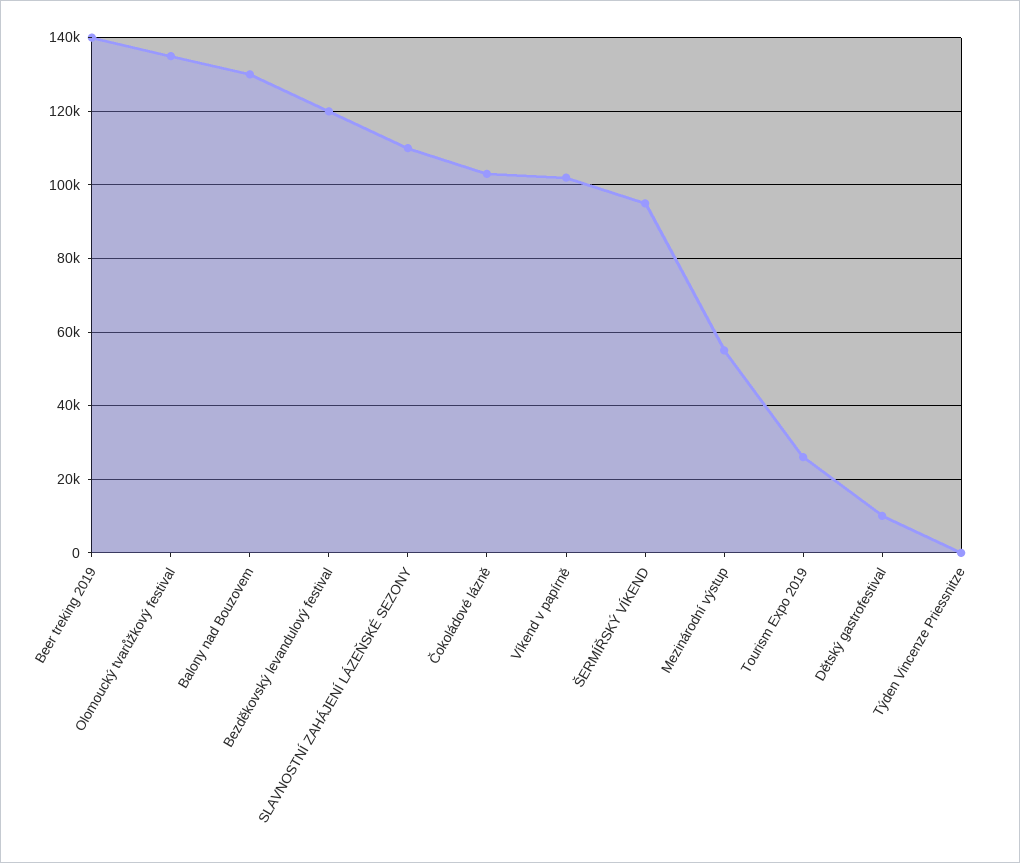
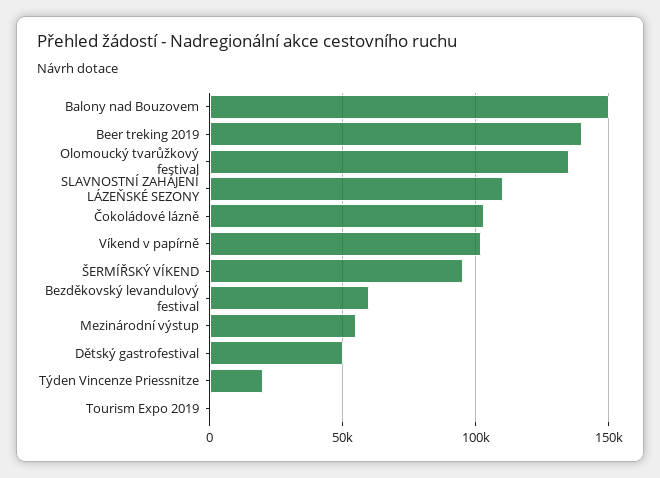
  {
    "Beer treking 2019": 140000,
    "Olomoucký tvarůžkový festival": 136000,
-   "Balony nad Bouzovem": 130000,
+   "Balony nad Bouzovem": 150000,
-   "Bezděkovský levandulový festival": 120000,
+   "Bezděkovský levandulový festival": 60000,
    "SLAVNOSTNÍ ZAHÁJENÍ LÁZEŇSKÉ SEZONY": 110000,
    "Čokoládové lázně": 104000,
    "Víkend v papírně": 102000,
    "ŠERMÍŘSKÝ VÍKEND": 96000,
    "Mezinárodní výstup": 56000,
-   "Tourism Expo 2019": 26000,
+   "Tourism Expo 2019": 0,
-   "Dětský gastrofestival": 10000,
+   "Dětský gastrofestival": 50000,
-   "Týden Vincenze Priessnitze": 0
+   "Týden Vincenze Priessnitze": 20000
  }

